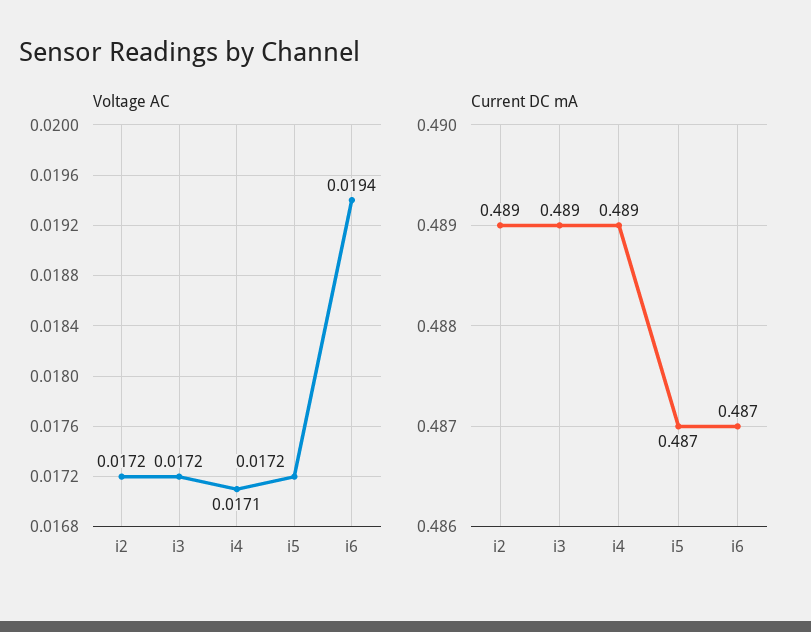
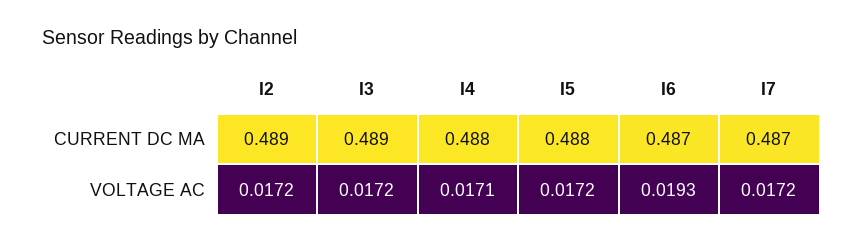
  {
    "Voltage AC": {
      "i2": 0.0172,
      "i3": 0.0172,
      "i4": 0.0171,
      "i5": 0.0172,
-     "i6": 0.0194
+     "i6": 0.0193,
+     "I7": 0.0172
    },
    "Current DC mA": {
      "i2": 0.489,
      "i3": 0.489,
-     "i4": 0.489,
+     "i4": 0.488,
-     "i5": 0.487,
+     "i5": 0.488,
-     "i6": 0.487
+     "i6": 0.487,
+     "I7": 0.487
    }
  }

